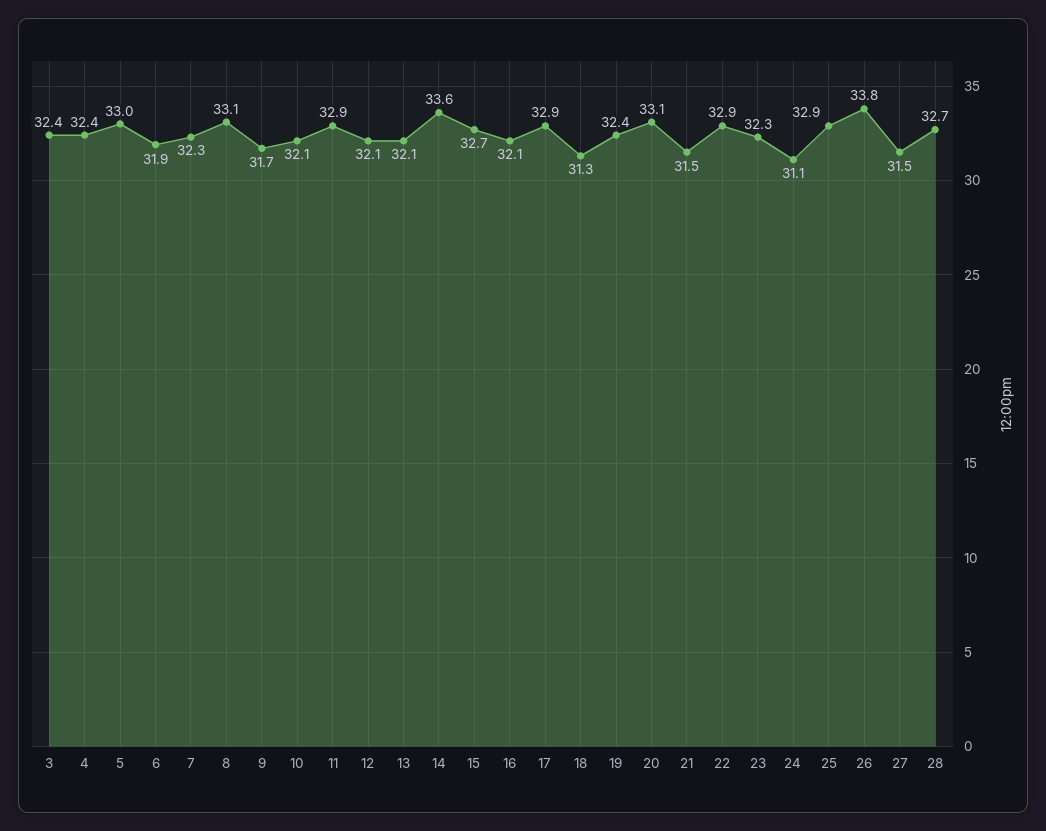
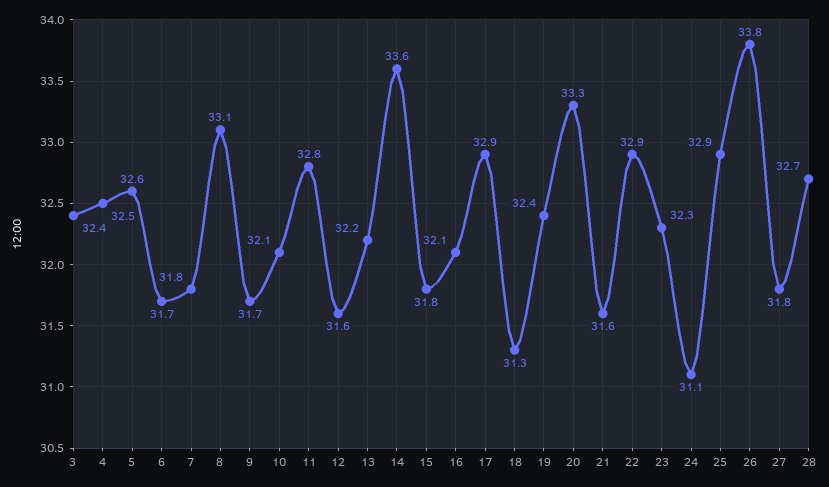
  {
    "3": 32.4,
-   "4": 32.4,
+   "4": 32.5,
-   "5": 33,
+   "5": 32.6,
-   "6": 31.9,
+   "6": 31.7,
-   "7": 32.3,
+   "7": 31.8,
    "8": 33.1,
    "9": 31.7,
    "10": 32.1,
-   "11": 32.9,
+   "11": 32.8,
-   "12": 32.1,
+   "12": 31.6,
-   "13": 32.1,
+   "13": 32.2,
    "14": 33.6,
-   "15": 32.7,
+   "15": 31.8,
    "16": 32.1,
    "17": 32.9,
    "18": 31.3,
    "19": 32.4,
-   "20": 33.1,
+   "20": 33.3,
-   "21": 31.5,
+   "21": 31.6,
    "22": 32.9,
    "23": 32.3,
    "24": 31.1,
    "25": 32.9,
    "26": 33.8,
-   "27": 31.5,
+   "27": 31.8,
    "28": 32.7
  }

